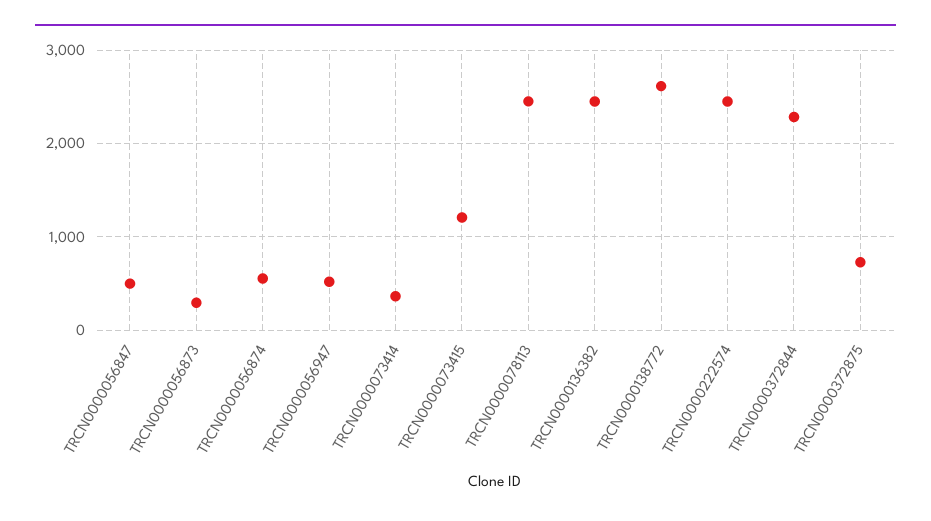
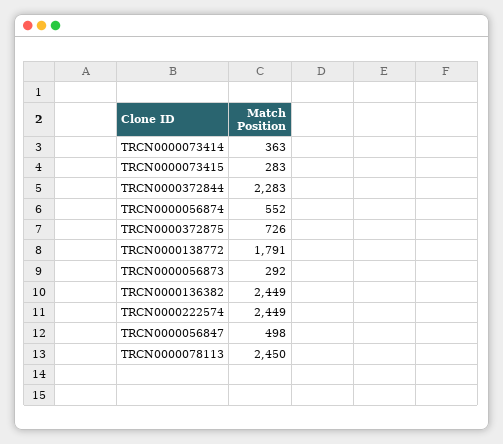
  {
    "TRCN0000056847": 498,
    "TRCN0000056873": 292,
    "TRCN0000056874": 552,
-   "TRCN0000056947": 500,
    "TRCN0000073414": 363,
-   "TRCN0000073415": 1200,
+   "TRCN0000073415": 283,
    "TRCN0000078113": 2450,
    "TRCN0000136382": 2449,
-   "TRCN0000138772": 2600,
+   "TRCN0000138772": 1791,
    "TRCN0000222574": 2449,
    "TRCN0000372844": 2283,
    "TRCN0000372875": 726
  }

